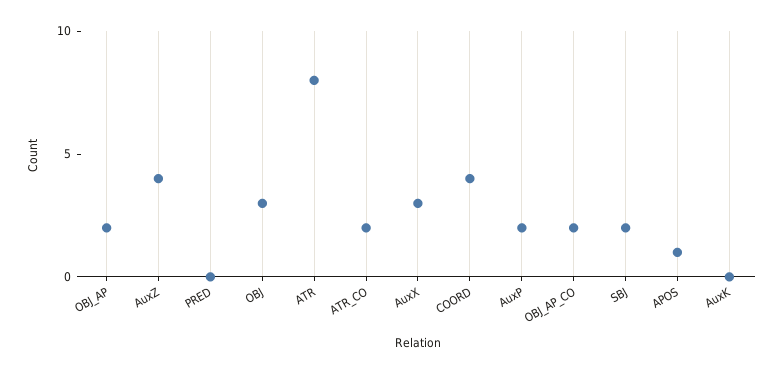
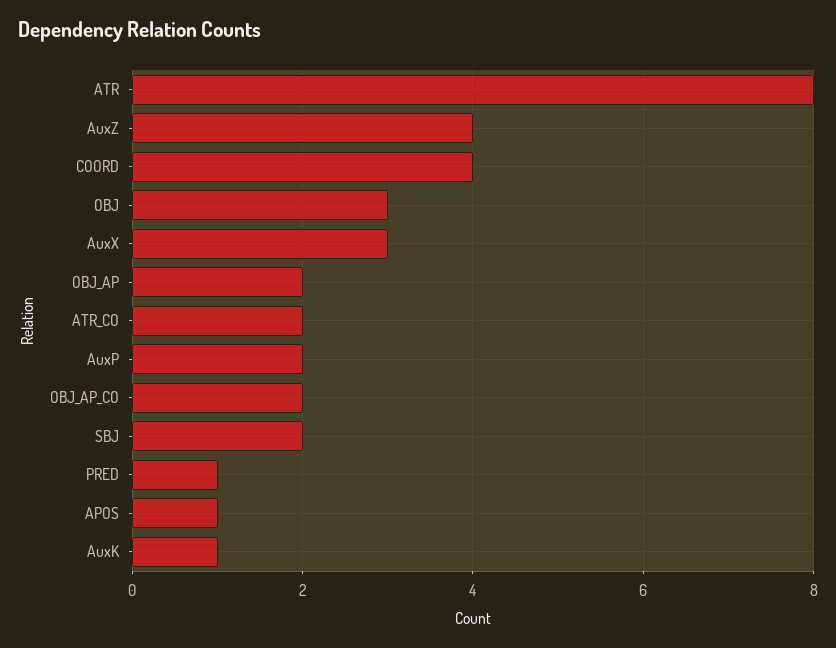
  {
    "OBJ_AP": 2,
    "AuxZ": 4,
-   "PRED": 0,
+   "PRED": 1,
    "OBJ": 3,
    "ATR": 8,
    "ATR_CO": 2,
    "AuxX": 3,
    "COORD": 4,
    "AuxP": 2,
    "OBJ_AP_CO": 2,
    "SBJ": 2,
    "APOS": 1,
-   "AuxK": 0
+   "AuxK": 1
  }

